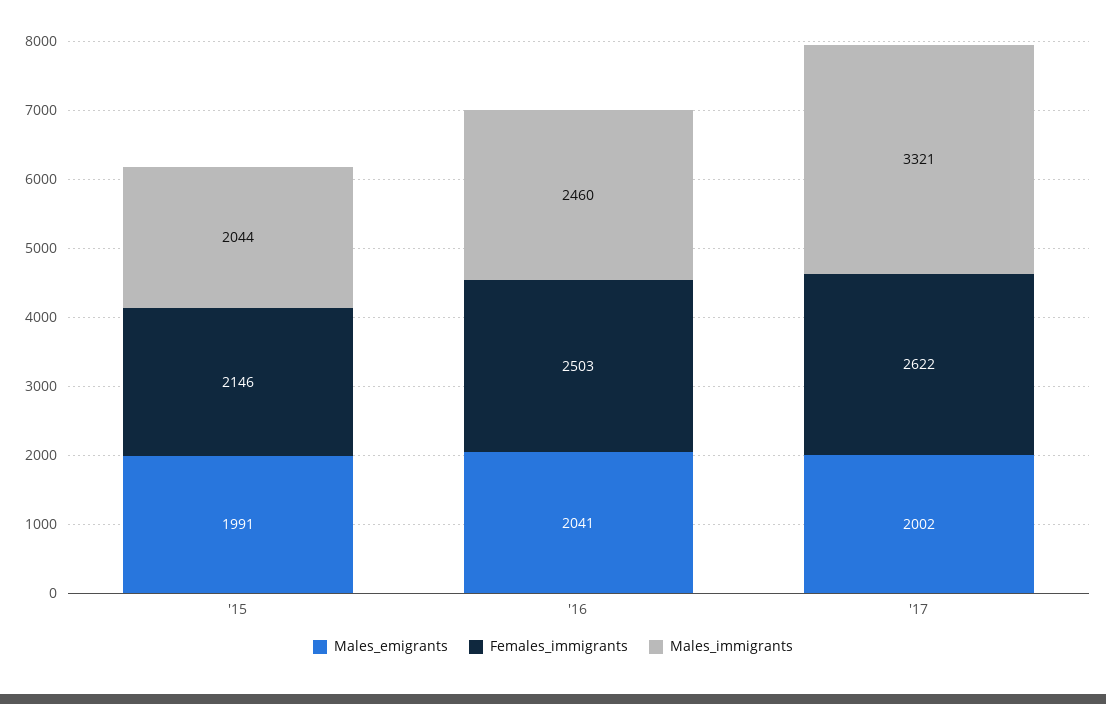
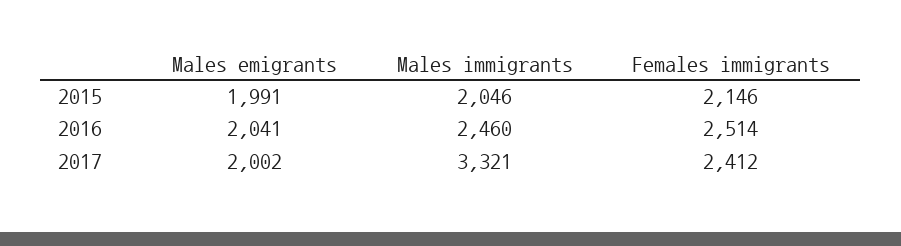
  {
    "Males_emigrants": {
      "'15": 1991,
      "'16": 2041,
      "'17": 2002
    },
    "Females_immigrants": {
      "'15": 2146,
-     "'16": 2503,
+     "'16": 2514,
-     "'17": 2622
+     "'17": 2412
    },
    "Males_immigrants": {
-     "'15": 2044,
+     "'15": 2046,
      "'16": 2460,
      "'17": 3321
    }
  }

